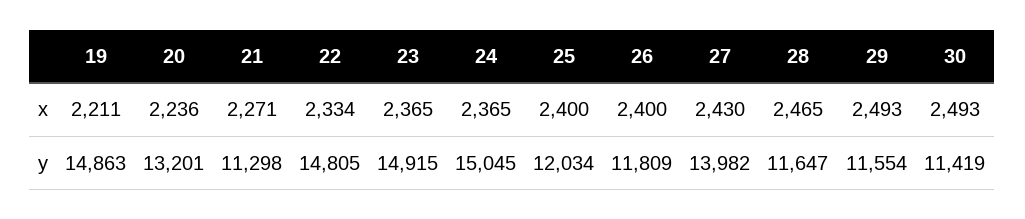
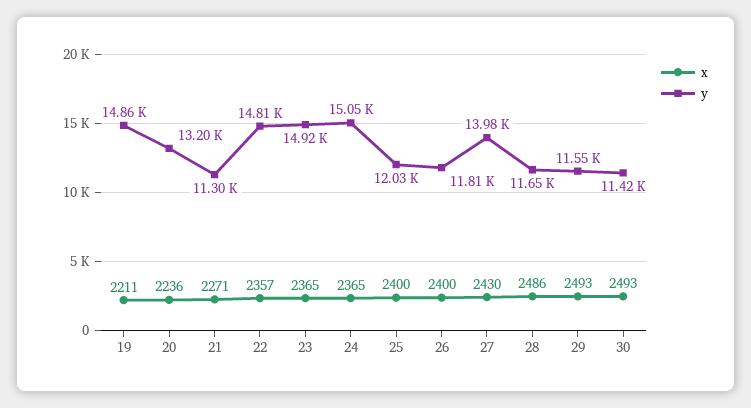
  {
    "x": {
      "19": 2211,
      "20": 2236,
      "21": 2271,
-     "22": 2334,
+     "22": 2357,
      "23": 2365,
      "24": 2365,
      "25": 2400,
      "26": 2400,
      "27": 2430,
-     "28": 2465,
+     "28": 2486,
      "29": 2493,
      "30": 2493
    },
    "y": {
      "19": 14863,
      "20": 13201,
      "21": 11298,
      "22": 14805,
      "23": 14915,
      "24": 15045,
      "25": 12034,
      "26": 11809,
      "27": 13982,
      "28": 11647,
      "29": 11554,
      "30": 11419
    }
  }

